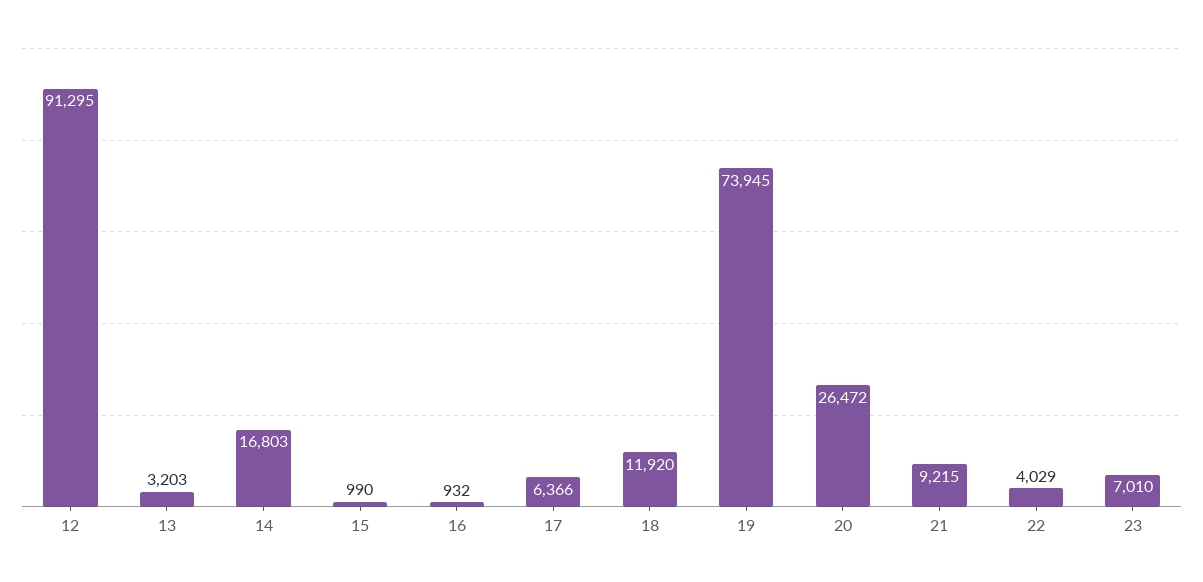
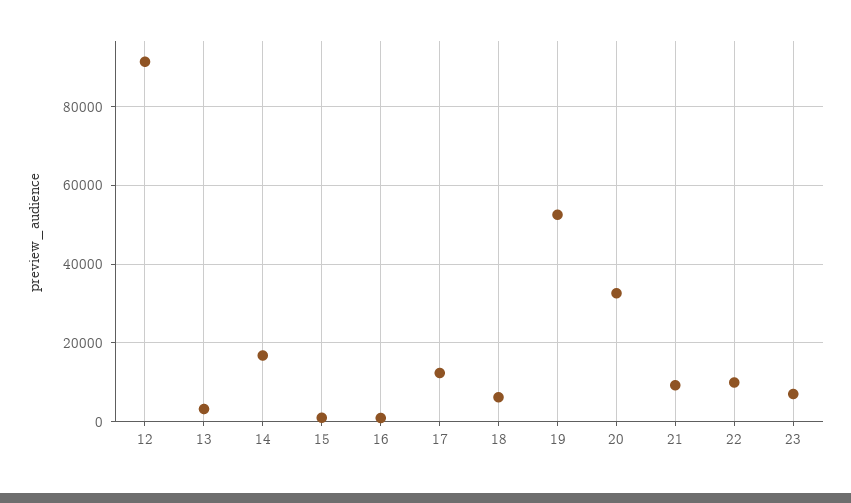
  {
    "12": 91295,
    "13": 3203,
    "14": 16803,
    "15": 990,
    "16": 932,
-   "17": 6366,
+   "17": 12000,
-   "18": 11920,
+   "18": 6000,
-   "19": 73945,
+   "19": 52000,
-   "20": 26472,
+   "20": 32000,
    "21": 9215,
-   "22": 4029,
+   "22": 10000,
    "23": 7010
  }

